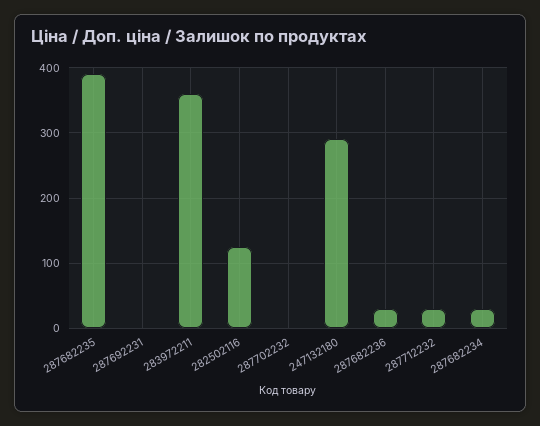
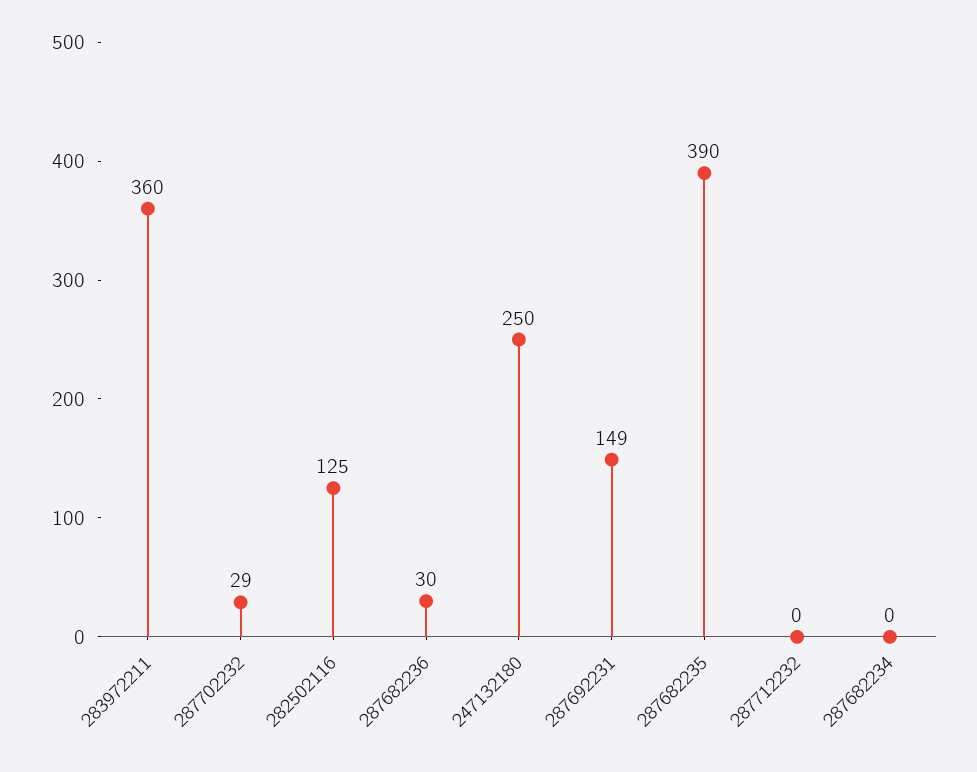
  {
    "287682235": 390,
-   "287692231": 0,
+   "287692231": 149,
    "283972211": 360,
    "282502116": 125,
-   "287702232": 0,
+   "287702232": 29,
-   "247132180": 290,
+   "247132180": 250,
    "287682236": 30,
-   "287712232": 30,
+   "287712232": 0,
-   "287682234": 30
+   "287682234": 0
  }

